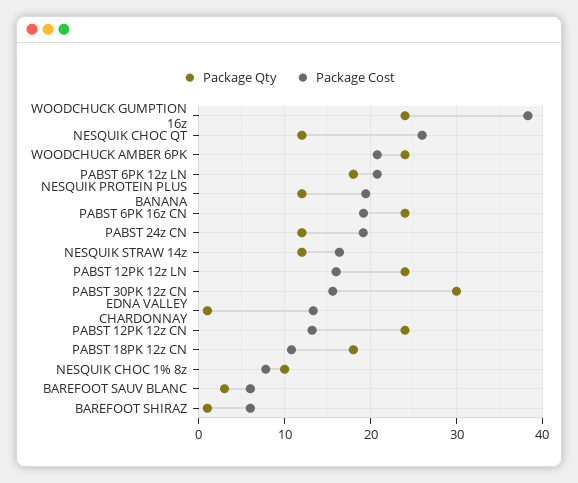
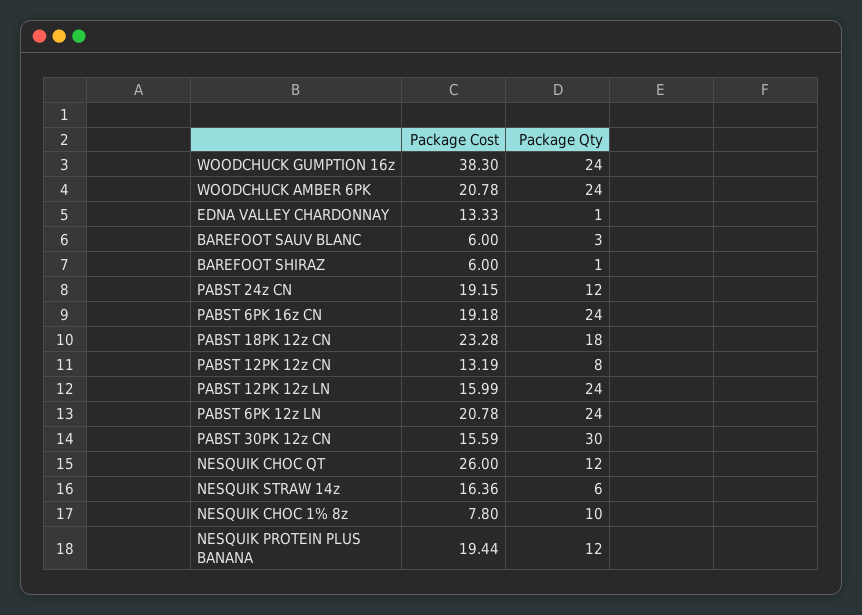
  {
    "Package Qty": {
      "WOODCHUCK GUMPTION 16z": 24,
      "NESQUIK CHOC QT": 12,
      "WOODCHUCK AMBER 6PK": 24,
-     "PABST 6PK 12z LN": 18,
+     "PABST 6PK 12z LN": 24,
      "NESQUIK PROTEIN PLUS BANANA": 12,
      "PABST 6PK 16z CN": 24,
      "PABST 24z CN": 12,
-     "NESQUIK STRAW 14z": 12,
+     "NESQUIK STRAW 14z": 6,
      "PABST 12PK 12z LN": 24,
      "PABST 30PK 12z CN": 30,
      "EDNA VALLEY CHARDONNAY": 1,
-     "PABST 12PK 12z CN": 24,
+     "PABST 12PK 12z CN": 8,
      "PABST 18PK 12z CN": 18,
      "NESQUIK CHOC 1% 8z": 10,
      "BAREFOOT SAUV BLANC": 3,
      "BAREFOOT SHIRAZ": 1
    },
    "Package Cost": {
      "WOODCHUCK GUMPTION 16z": 38.3,
      "NESQUIK CHOC QT": 26,
      "WOODCHUCK AMBER 6PK": 20.78,
      "PABST 6PK 12z LN": 20.78,
      "NESQUIK PROTEIN PLUS BANANA": 19.44,
      "PABST 6PK 16z CN": 19.18,
      "PABST 24z CN": 19.15,
      "NESQUIK STRAW 14z": 16.36,
      "PABST 12PK 12z LN": 15.99,
      "PABST 30PK 12z CN": 15.59,
      "EDNA VALLEY CHARDONNAY": 13.33,
      "PABST 12PK 12z CN": 13.19,
-     "PABST 18PK 12z CN": 11,
+     "PABST 18PK 12z CN": 23.28,
      "NESQUIK CHOC 1% 8z": 7.8,
      "BAREFOOT SAUV BLANC": 6,
      "BAREFOOT SHIRAZ": 6
    }
  }

